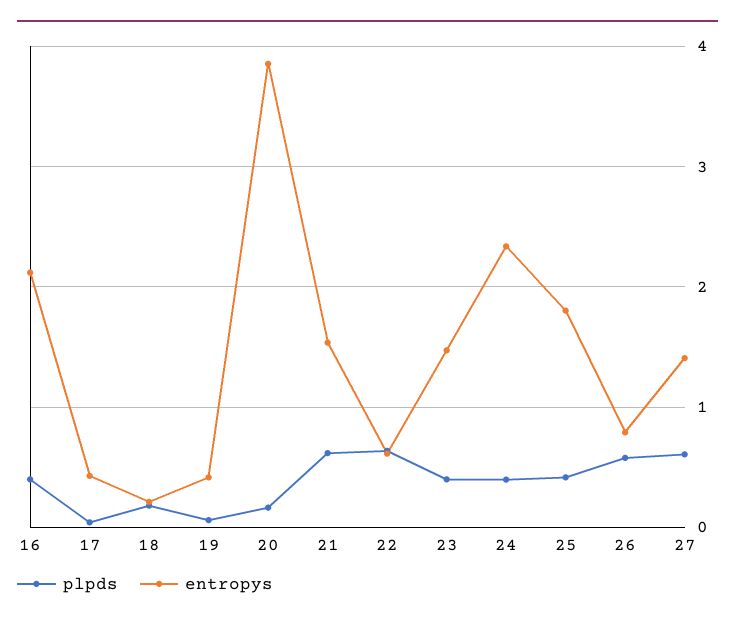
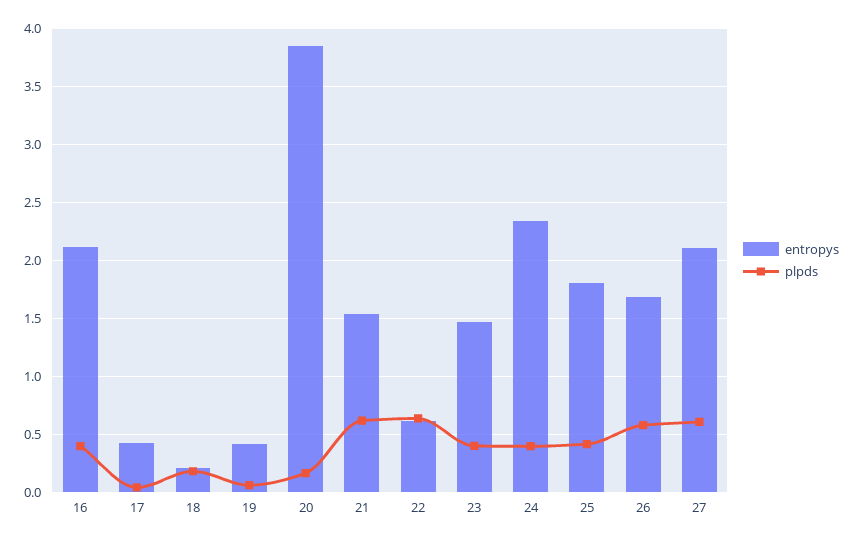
  {
    "plpds": {
      "16": 0.4,
      "17": 0,
      "18": 0.2,
      "19": 0.1,
      "20": 0.2,
      "21": 0.6,
      "22": 0.6,
      "23": 0.4,
      "24": 0.4,
      "25": 0.4,
      "26": 0.6,
      "27": 0.6
    },
    "entropys": {
      "16": 2.1,
      "17": 0.4,
      "18": 0.2,
      "19": 0.4,
      "20": 3.9,
      "21": 1.5,
      "22": 0.6,
      "23": 1.5,
      "24": 2.3,
      "25": 1.8,
-     "26": 0.8,
+     "26": 1.7,
-     "27": 1.4
+     "27": 2.1
    }
  }

